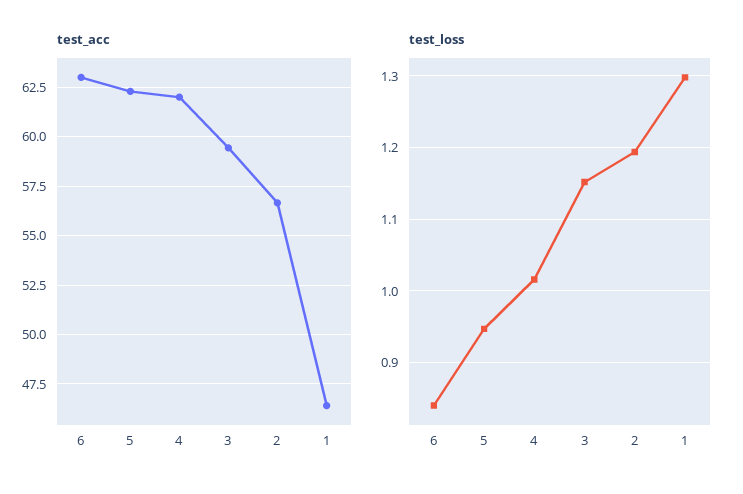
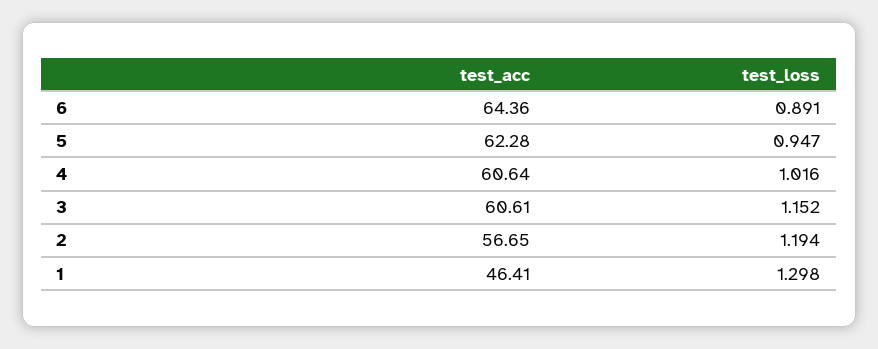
  {
    "test_acc": {
-     "6": 63,
+     "6": 64.36,
      "5": 62.28,
-     "4": 62,
+     "4": 60.64,
-     "3": 59.5,
+     "3": 60.61,
      "2": 56.65,
      "1": 46.41
    },
    "test_loss": {
-     "6": 0.84,
+     "6": 0.891,
      "5": 0.947,
      "4": 1.016,
      "3": 1.152,
      "2": 1.194,
      "1": 1.298
    }
  }

